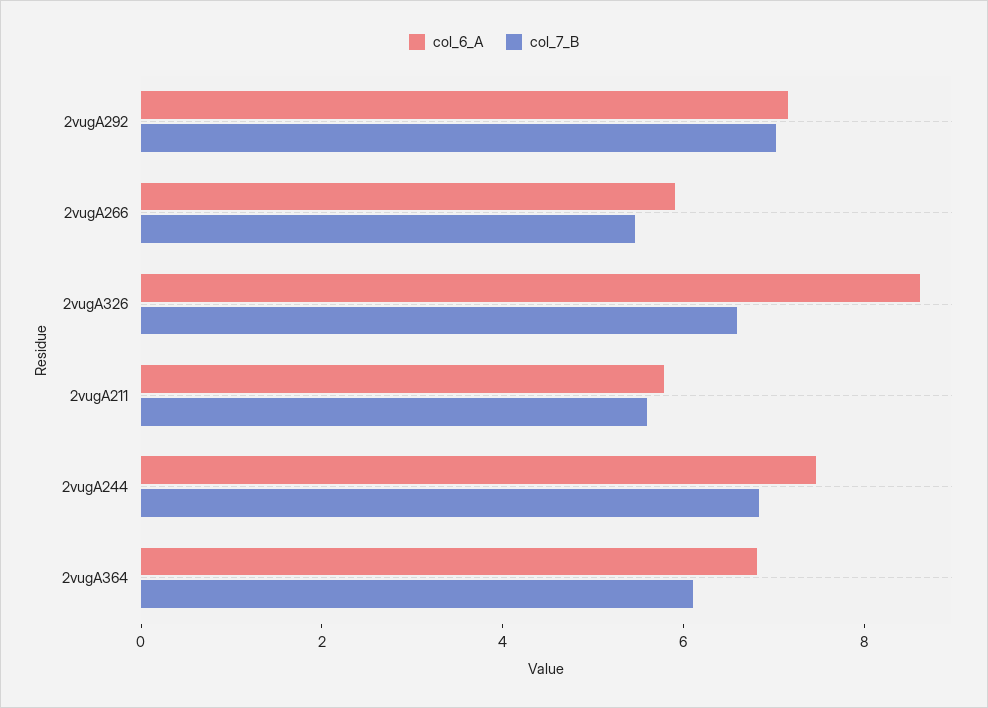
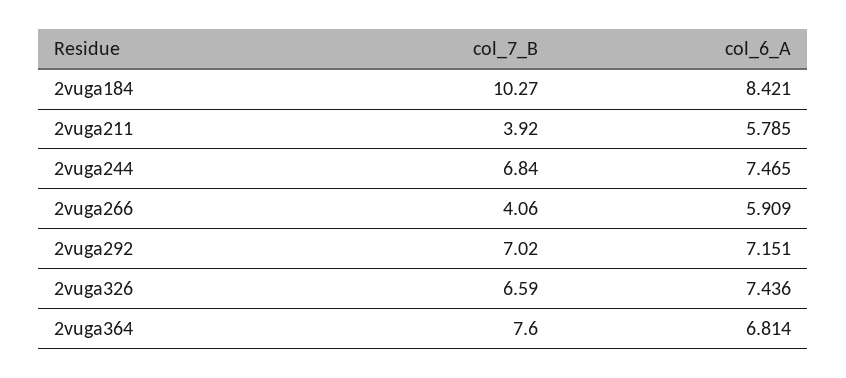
  {
    "col_6_A": {
      "2vugA292": 7.151,
      "2vugA266": 5.909,
-     "2vugA326": 8.5,
+     "2vugA326": 7.436,
      "2vugA211": 5.785,
      "2vugA244": 7.465,
-     "2vugA364": 6.814
+     "2vugA364": 6.814,
+     "2vuga184": 8.421
    },
    "col_7_B": {
      "2vugA292": 7.02,
-     "2vugA266": 5.5,
+     "2vugA266": 4.06,
      "2vugA326": 6.59,
-     "2vugA211": 5.5,
+     "2vugA211": 3.92,
      "2vugA244": 6.84,
-     "2vugA364": 6
+     "2vugA364": 7.6,
+     "2vuga184": 10.27
    }
  }

